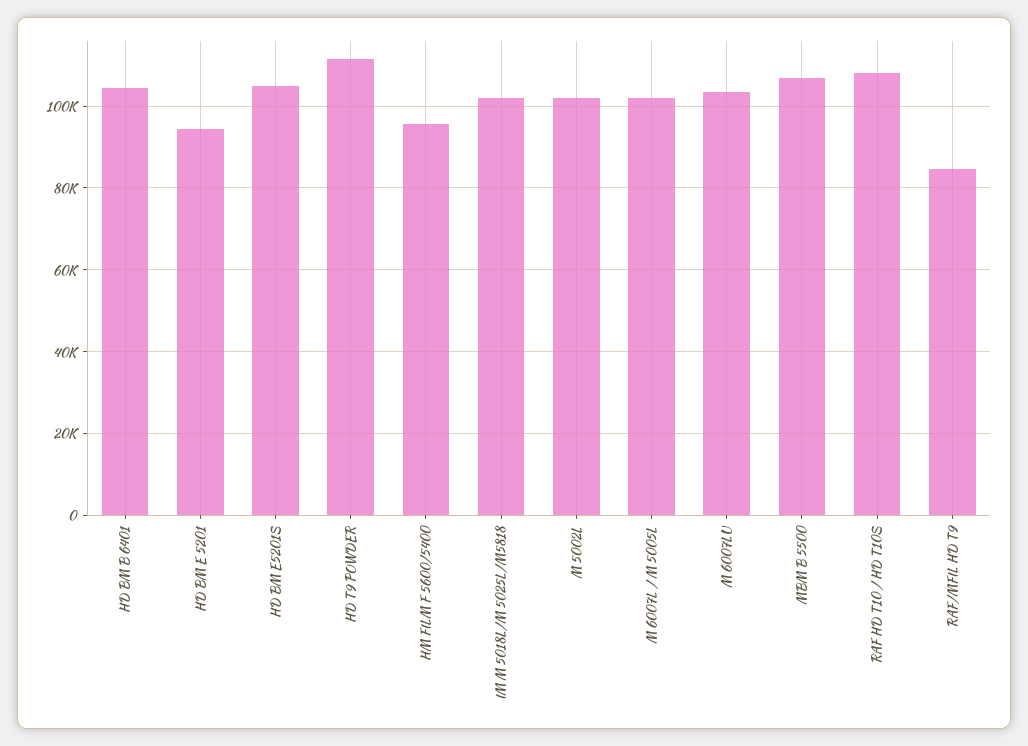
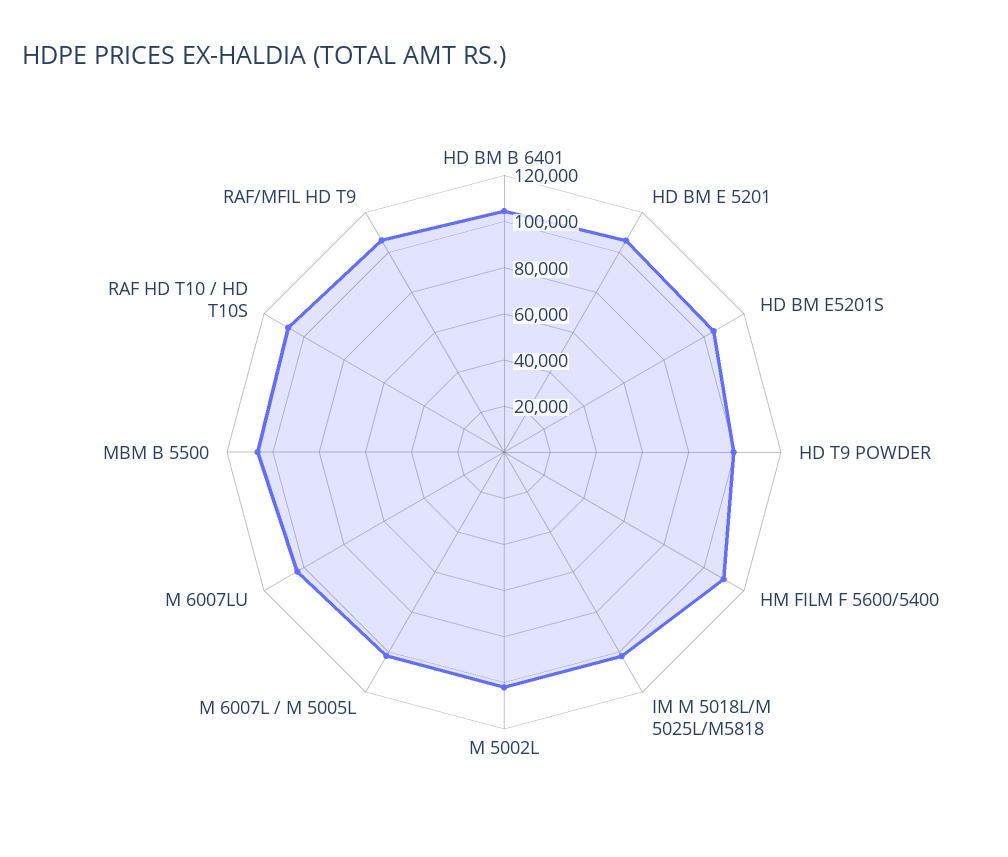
  {
    "HD BM B 6401": 104000,
-   "HD BM E 5201": 94000,
+   "HD BM E 5201": 105000,
    "HD BM E5201S": 104000,
-   "HD T9 POWDER": 112000,
+   "HD T9 POWDER": 100000,
-   "HM FILM F 5600/5400": 96000,
+   "HM FILM F 5600/5400": 110000,
    "IM M 5018L/M 5025L/M5818": 102000,
    "M 5002L": 102000,
    "M 6007L / M 5005L": 102000,
    "M 6007LU": 104000,
    "MBM B 5500": 106000,
    "RAF HD T10 / HD T10S": 108000,
-   "RAF/MFIL HD T9": 84000
+   "RAF/MFIL HD T9": 105000
  }

